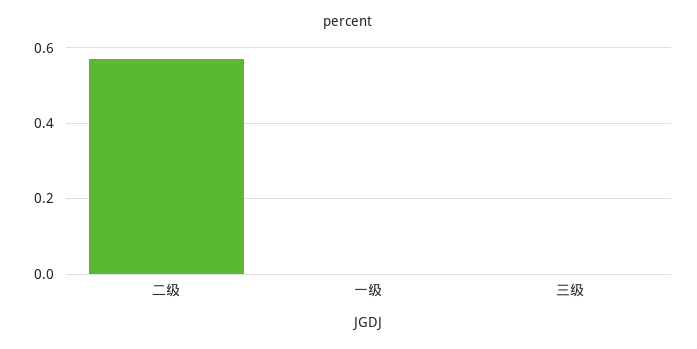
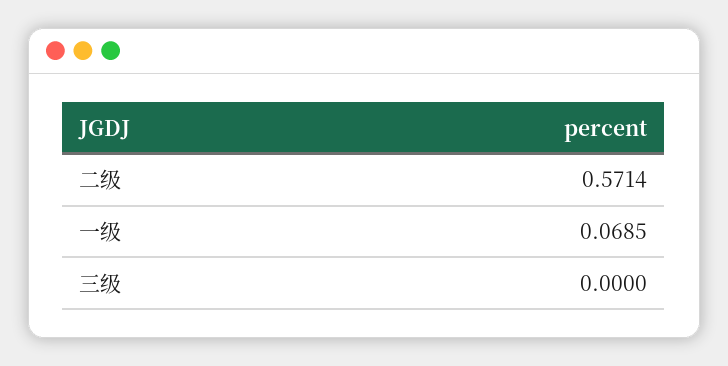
  {
    "二级": 0.5714,
-   "一级": 0,
+   "一级": 0.0685,
    "三级": 0
  }

